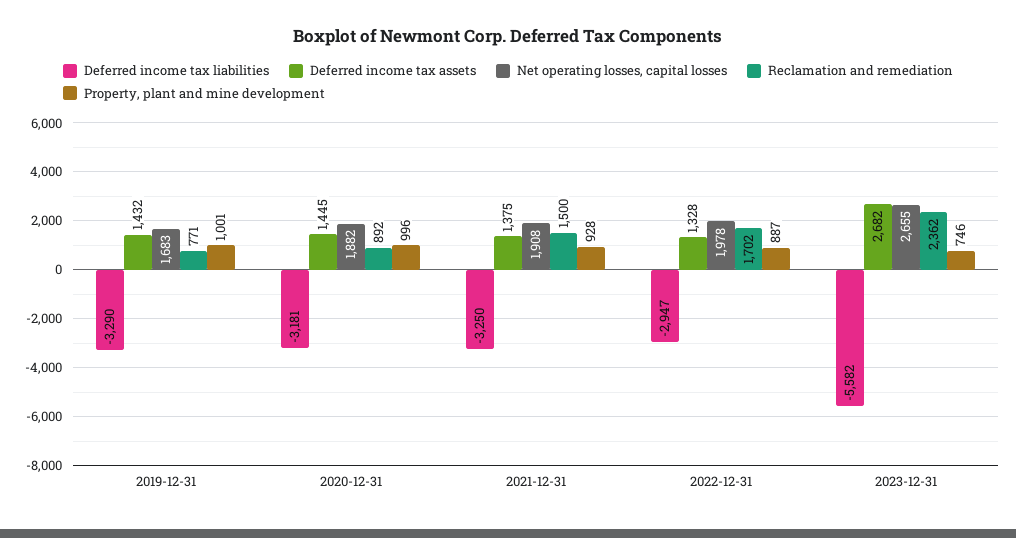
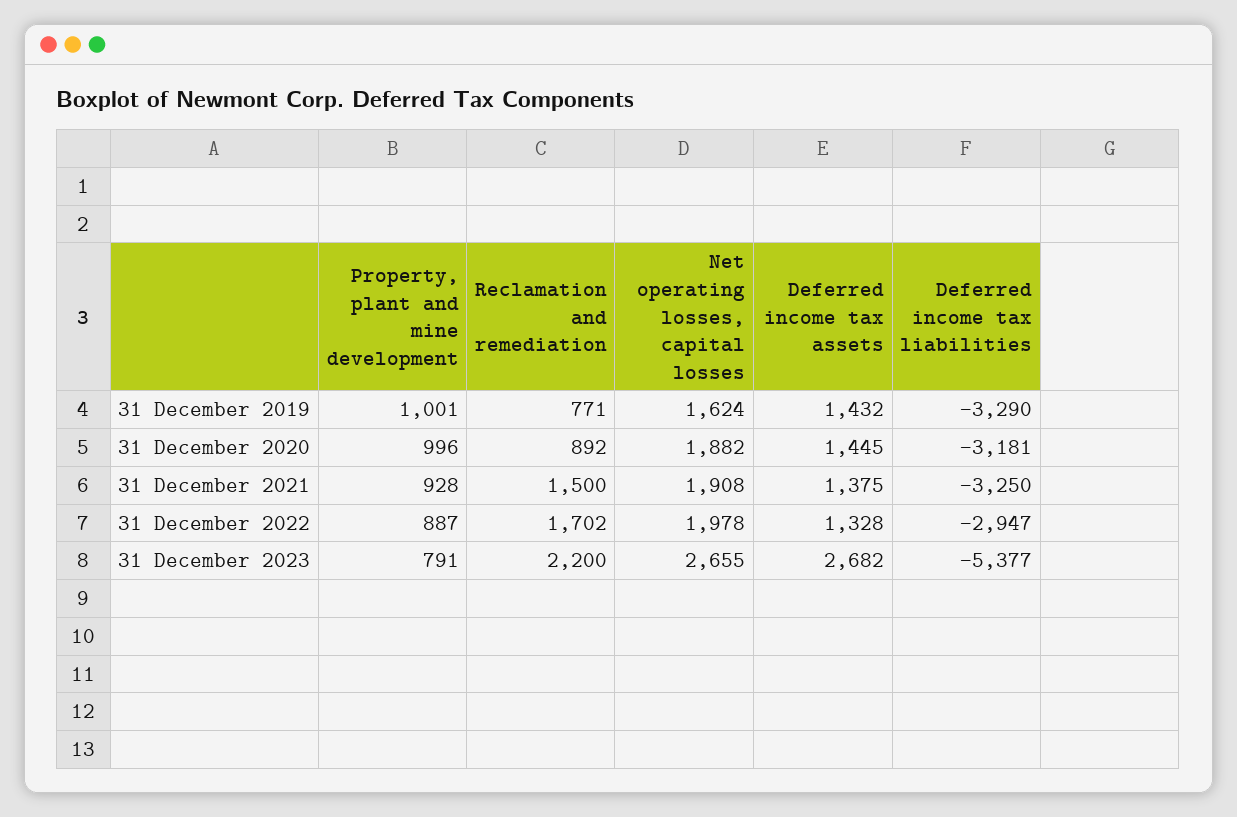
  {
    "Deferred income tax liabilities": {
      "2019-12-31": -3290,
      "2020-12-31": -3181,
      "2021-12-31": -3250,
      "2022-12-31": -2947,
-     "2023-12-31": -5582
+     "2023-12-31": -5377
    },
    "Deferred income tax assets": {
      "2019-12-31": 1432,
      "2020-12-31": 1445,
      "2021-12-31": 1375,
      "2022-12-31": 1328,
      "2023-12-31": 2682
    },
    "Net operating losses, capital losses": {
-     "2019-12-31": 1683,
+     "2019-12-31": 1624,
      "2020-12-31": 1882,
      "2021-12-31": 1908,
      "2022-12-31": 1978,
      "2023-12-31": 2655
    },
    "Reclamation and remediation": {
      "2019-12-31": 771,
      "2020-12-31": 892,
      "2021-12-31": 1500,
      "2022-12-31": 1702,
-     "2023-12-31": 2362
+     "2023-12-31": 2200
    },
    "Property, plant and mine development": {
      "2019-12-31": 1001,
      "2020-12-31": 996,
      "2021-12-31": 928,
      "2022-12-31": 887,
-     "2023-12-31": 746
+     "2023-12-31": 791
    }
  }

